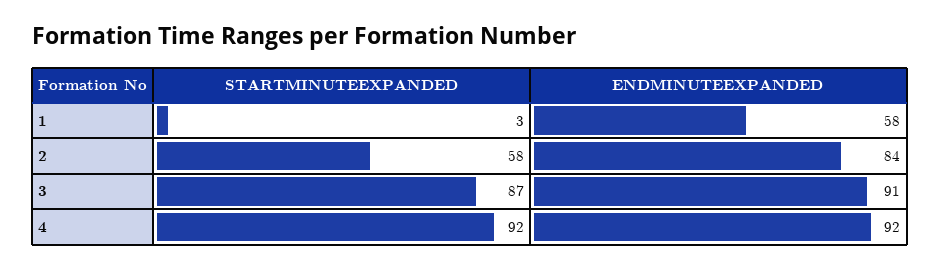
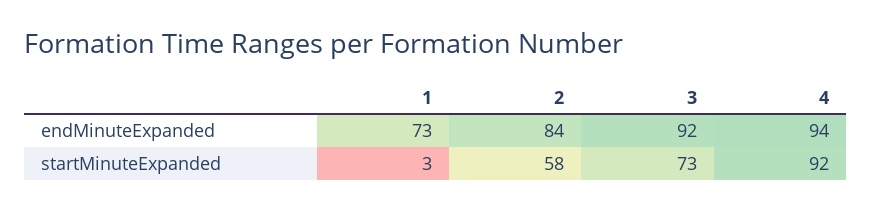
  {
    "STARTMINUTEEXPANDED": {
      "1": 3,
      "2": 58,
-     "3": 87,
+     "3": 73,
      "4": 92
    },
    "ENDMINUTEEXPANDED": {
-     "1": 58,
+     "1": 73,
      "2": 84,
-     "3": 91,
+     "3": 92,
-     "4": 92
+     "4": 94
    }
  }

